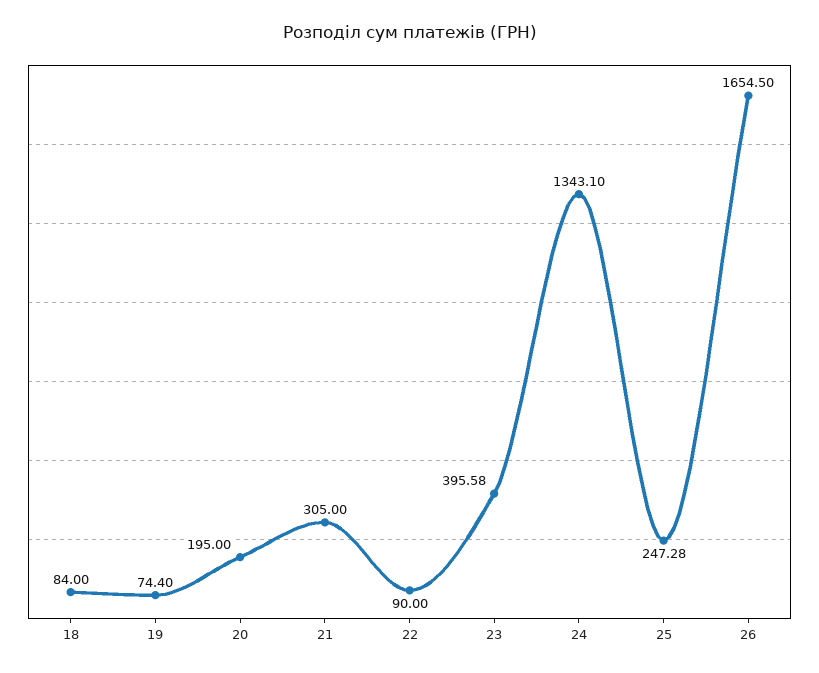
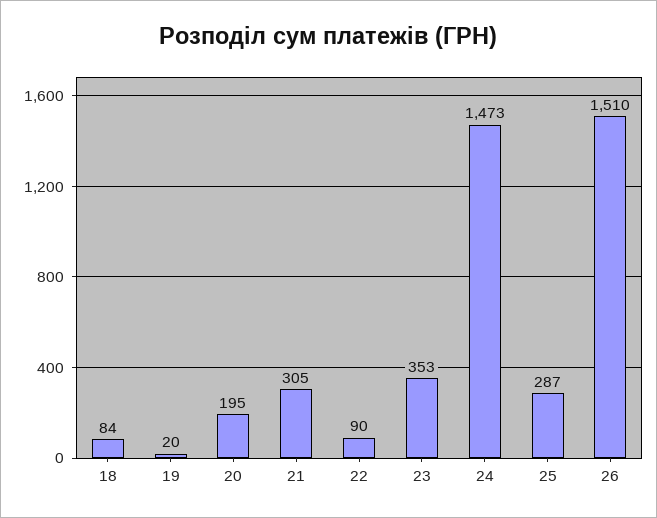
  {
    "18": 84,
-   "19": 74.4,
+   "19": 20,
    "20": 195,
    "21": 305,
    "22": 90,
-   "23": 395.58,
+   "23": 353,
-   "24": 1343.1,
+   "24": 1473,
-   "25": 247.28,
+   "25": 287,
-   "26": 1654.5
+   "26": 1510
  }

